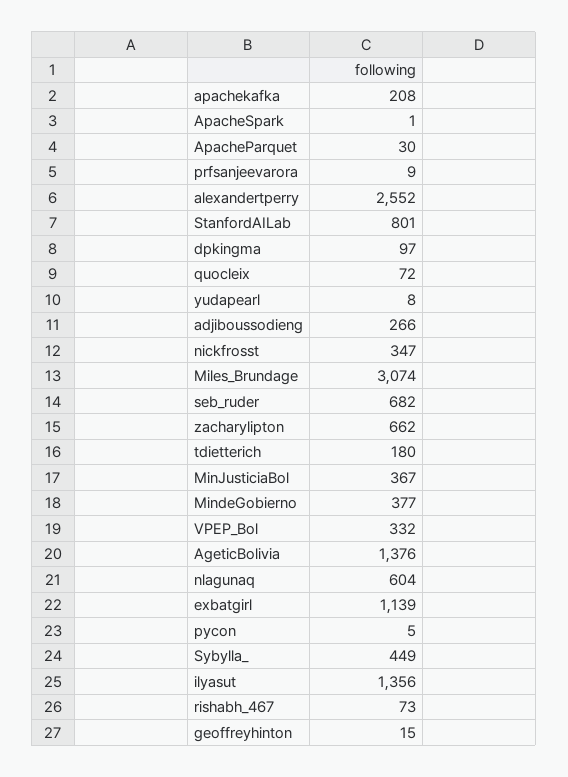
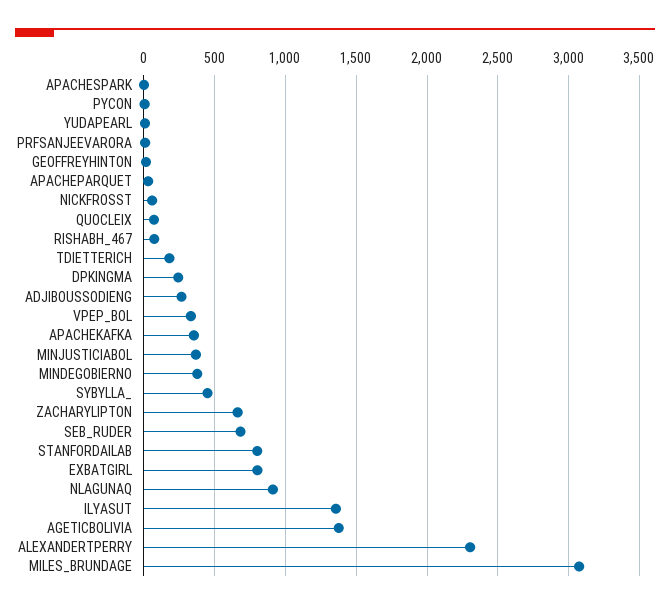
  {
-   "apachekafka": 208,
+   "apachekafka": 350,
    "ApacheSpark": 1,
    "ApacheParquet": 30,
    "prfsanjeevarora": 9,
-   "alexandertperry": 2552,
+   "alexandertperry": 2300,
    "StanfordAILab": 801,
-   "dpkingma": 97,
+   "dpkingma": 250,
    "quocleix": 72,
    "yudapearl": 8,
    "adjiboussodieng": 266,
-   "nickfrosst": 347,
+   "nickfrosst": 50,
    "Miles_Brundage": 3074,
    "seb_ruder": 682,
    "zacharylipton": 662,
    "tdietterich": 180,
    "MinJusticiaBol": 367,
    "MindeGobierno": 377,
    "VPEP_Bol": 332,
    "AgeticBolivia": 1376,
-   "nlagunaq": 604,
+   "nlagunaq": 900,
-   "exbatgirl": 1139,
+   "exbatgirl": 800,
    "pycon": 5,
    "Sybylla_": 449,
    "ilyasut": 1356,
    "rishabh_467": 73,
    "geoffreyhinton": 15
  }

